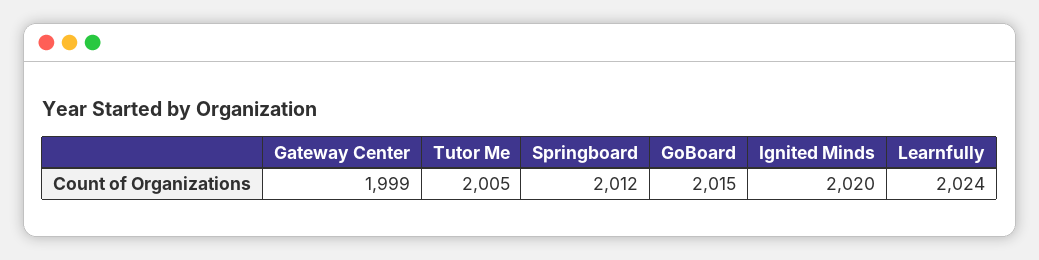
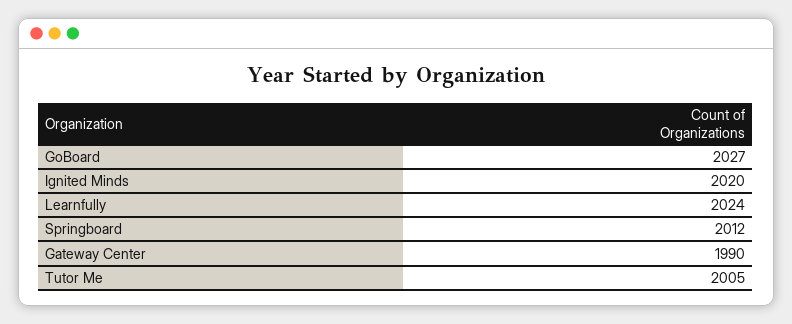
  {
-   "Gateway Center": 1999,
+   "Gateway Center": 1990,
    "Tutor Me": 2005,
    "Springboard": 2012,
-   "GoBoard": 2015,
+   "GoBoard": 2027,
    "Ignited Minds": 2020,
    "Learnfully": 2024
  }

